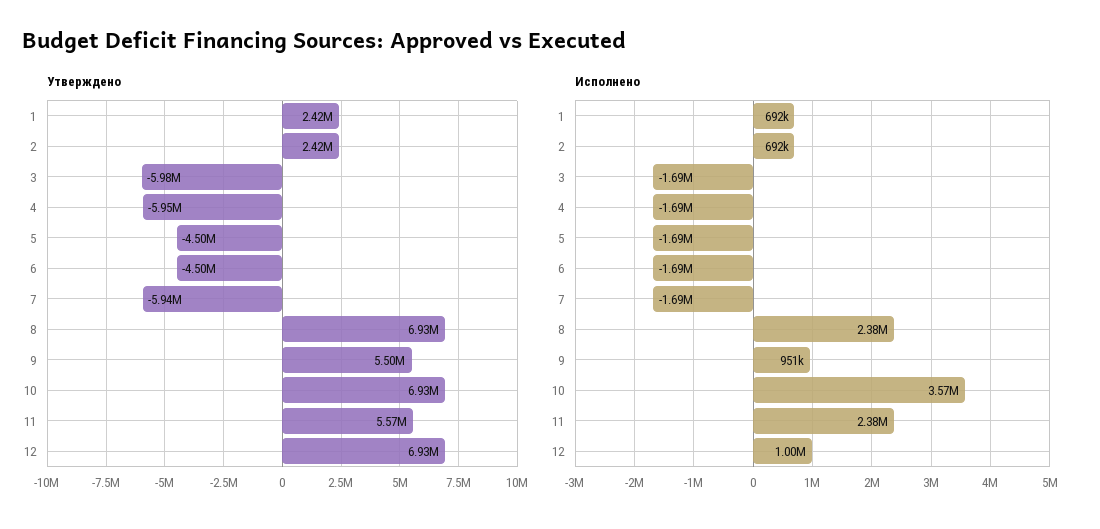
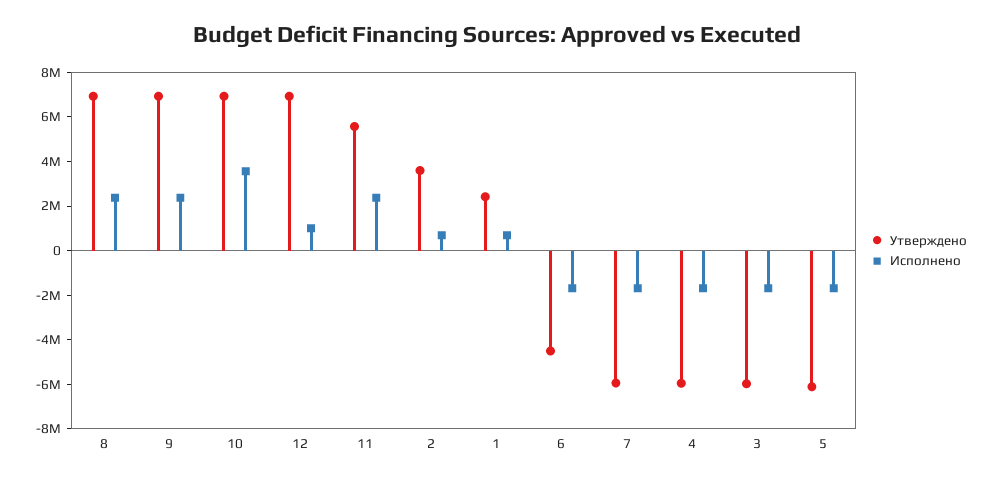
  {
    "Утверждено": {
      "1": 2420000,
-     "2": 2420000,
+     "2": 3500000,
      "3": -5980000,
      "4": -5950000,
-     "5": -4500000,
+     "5": -6000000,
      "6": -4500000,
      "7": -5940000,
      "8": 6930000,
-     "9": 5500000,
+     "9": 7000000,
      "10": 6930000,
      "11": 5570000,
      "12": 6930000
    },
    "Исполнено": {
      "1": 692000,
      "2": 692000,
      "3": -1690000,
      "4": -1690000,
      "5": -1690000,
      "6": -1690000,
      "7": -1690000,
      "8": 2380000,
-     "9": 951000,
+     "9": 2500000,
      "10": 3570000,
      "11": 2380000,
      "12": 1000000
    }
  }

